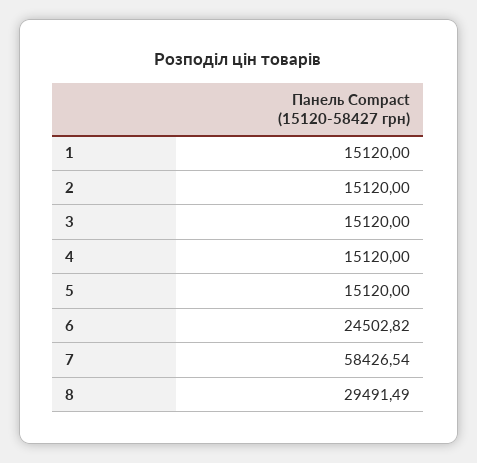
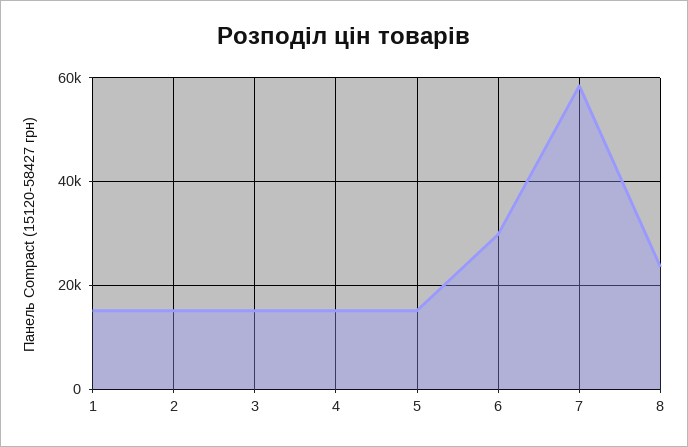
  {
    "1": 15120,
    "2": 15120,
    "3": 15120,
    "4": 15120,
    "5": 15120,
-   "6": 24502.82,
+   "6": 30000,
    "7": 58426.54,
-   "8": 29491.49
+   "8": 24000
  }

